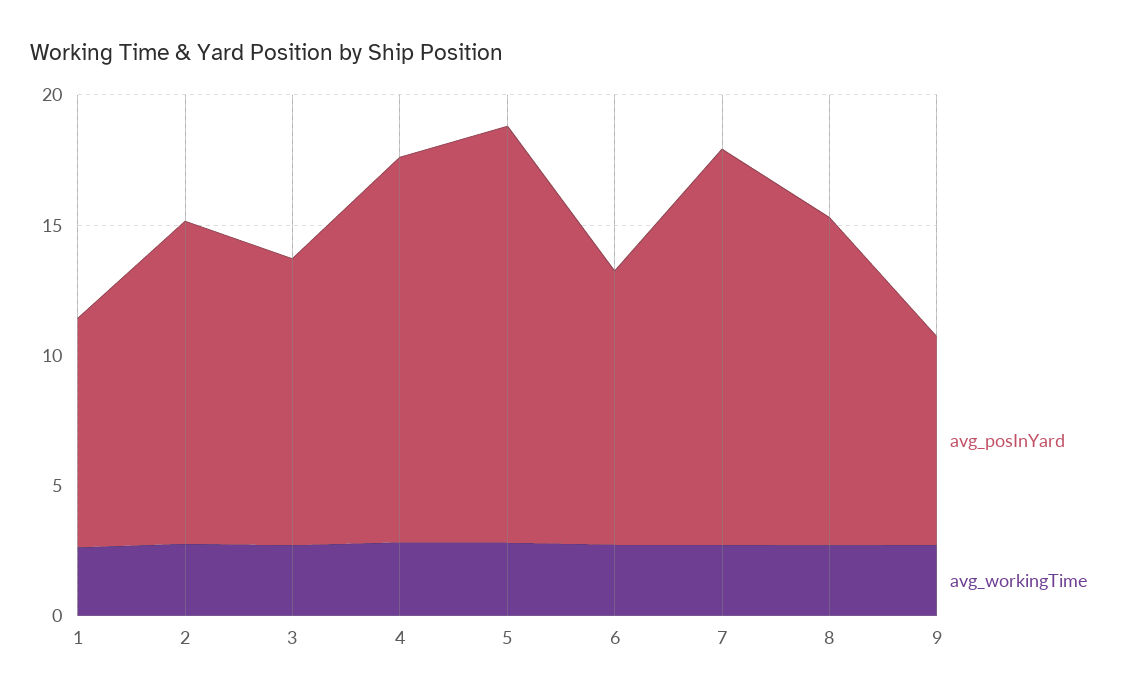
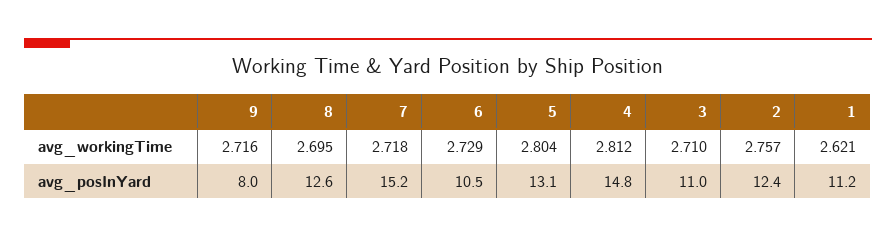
  {
    "avg_posInYard": {
-     "1": 9,
+     "1": 11.2,
      "2": 12.4,
      "3": 11,
      "4": 14.8,
-     "5": 16,
+     "5": 13.1,
      "6": 10.5,
      "7": 15.2,
      "8": 12.6,
      "9": 8
    },
    "avg_workingTime": {
      "1": 2.621,
      "2": 2.757,
      "3": 2.71,
      "4": 2.812,
      "5": 2.804,
      "6": 2.729,
      "7": 2.718,
      "8": 2.695,
      "9": 2.716
    }
  }

